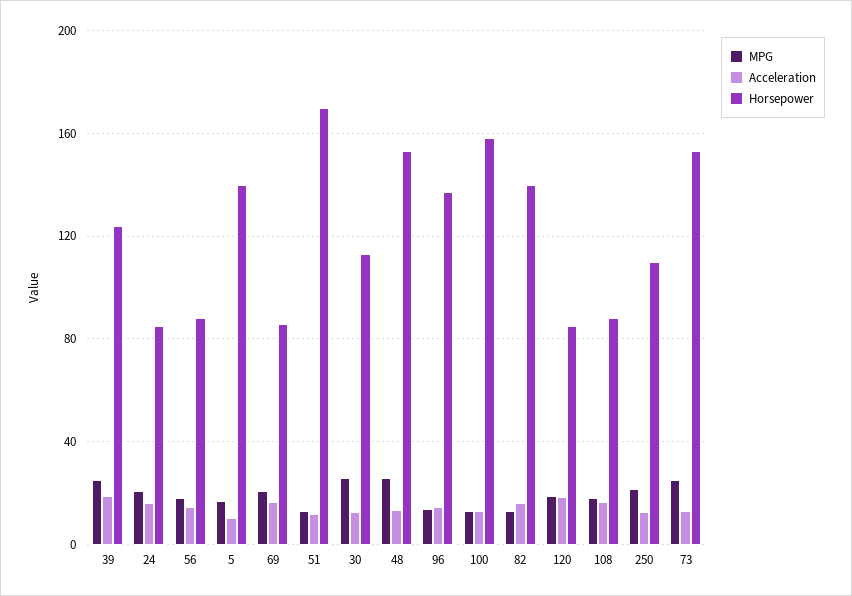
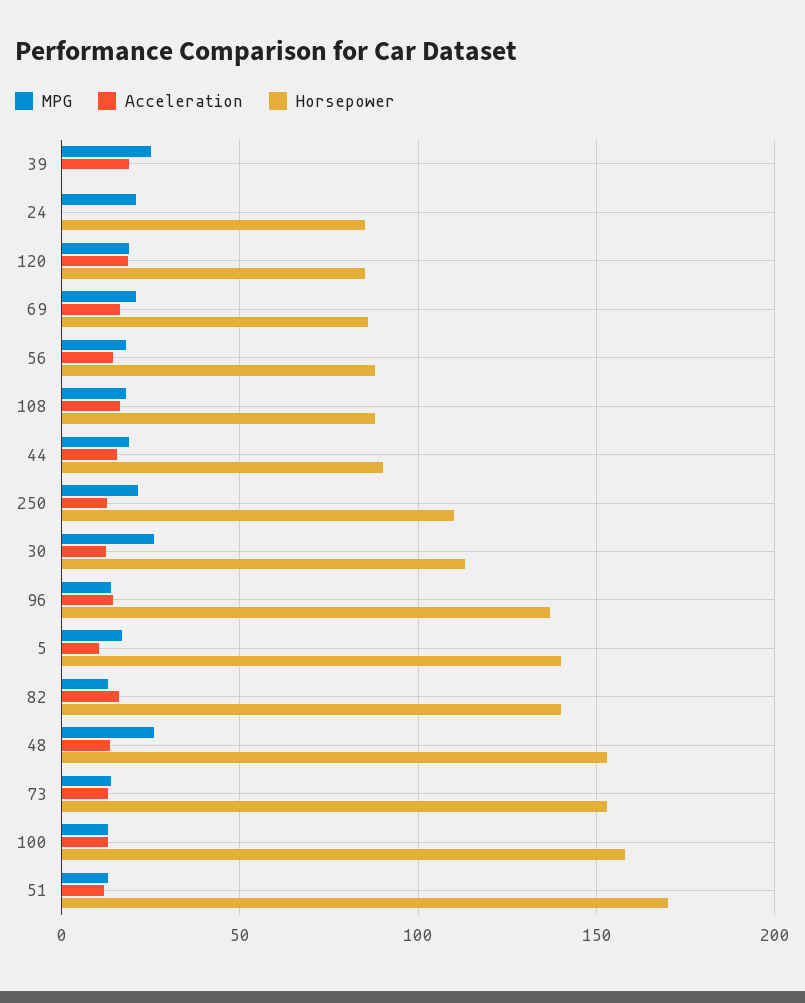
  {
    "MPG": {
      "39": 25,
      "24": 20,
      "56": 20,
      "5": 15,
      "69": 20,
      "51": 15,
      "30": 25,
      "48": 25,
      "96": 15,
      "100": 15,
      "82": 15,
      "120": 20,
      "108": 20,
      "250": 20,
-     "73": 25
+     "73": 15,
+     "44": 20
    },
    "Acceleration": {
      "39": 20,
-     "24": 15,
+     "24": 0,
      "56": 15,
      "5": 10,
      "69": 15,
      "51": 10,
      "30": 15,
      "48": 15,
      "96": 15,
      "100": 15,
      "82": 15,
      "120": 20,
      "108": 15,
      "250": 15,
-     "73": 15
+     "73": 15,
+     "44": 15
    },
    "Horsepower": {
-     "39": 125,
+     "39": 0,
      "24": 85,
      "56": 90,
      "5": 140,
      "69": 85,
      "51": 170,
      "30": 115,
      "48": 155,
      "96": 135,
      "100": 160,
      "82": 140,
      "120": 85,
      "108": 90,
      "250": 110,
-     "73": 155
+     "73": 155,
+     "44": 90
    }
  }

